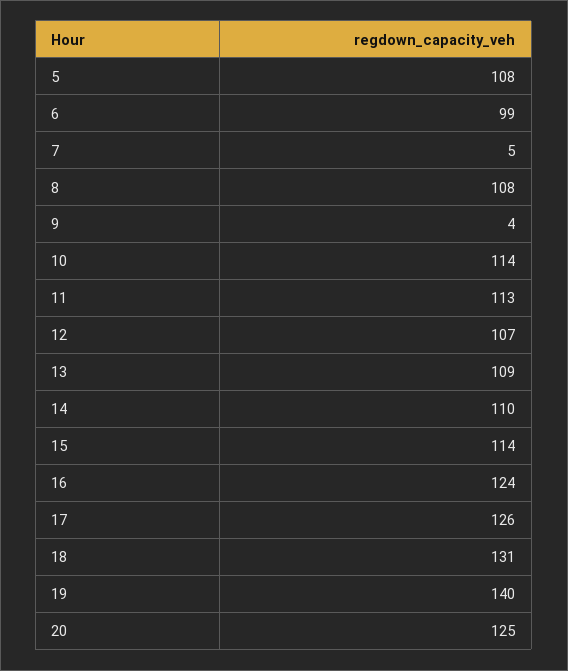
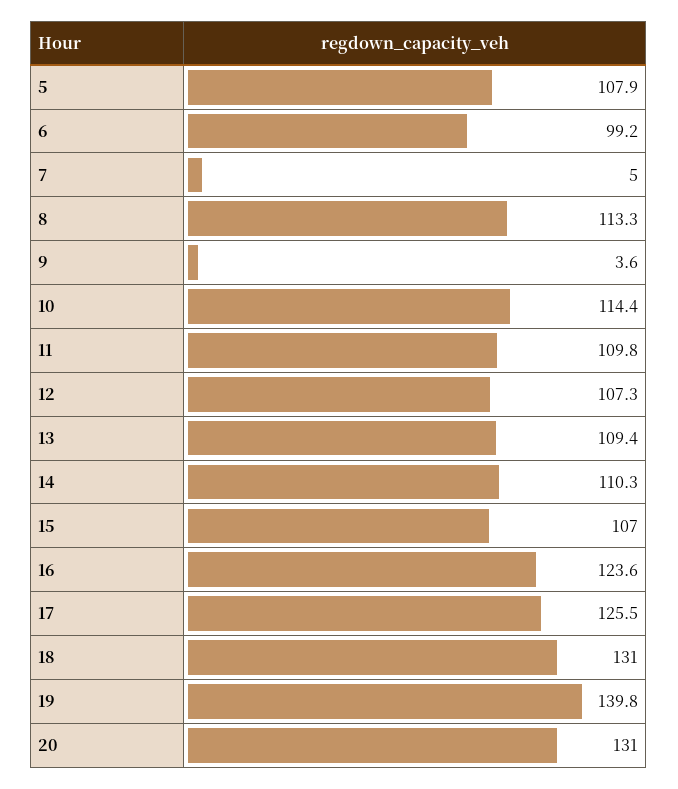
  {
    "5": 107.9,
    "6": 99.2,
    "7": 5,
-   "8": 108,
+   "8": 113.3,
    "9": 3.6,
    "10": 114.4,
-   "11": 113,
+   "11": 109.8,
    "12": 107.3,
    "13": 109.4,
    "14": 110.3,
-   "15": 114,
+   "15": 107,
    "16": 123.6,
    "17": 125.5,
    "18": 131,
    "19": 139.8,
-   "20": 125
+   "20": 131
  }

